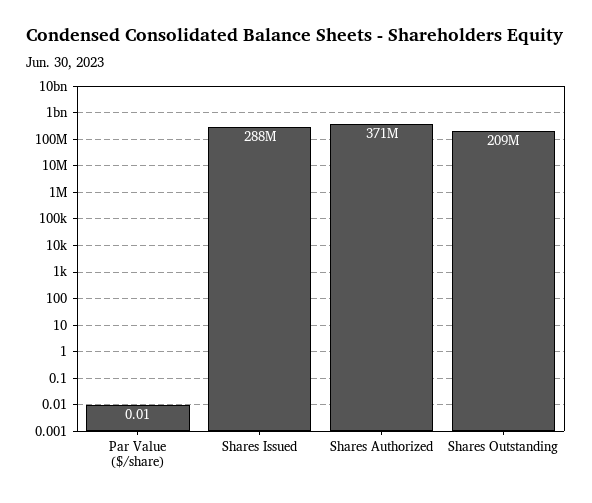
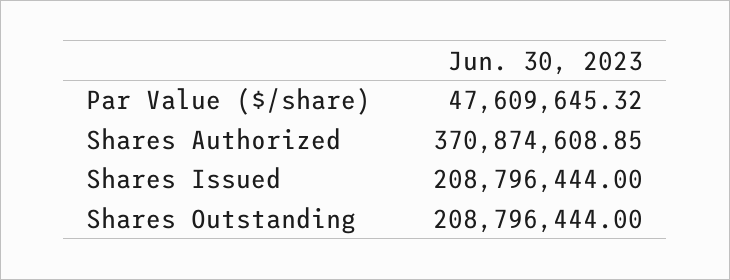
  {
-   "Par Value ($/share)": 0.01,
+   "Par Value ($/share)": 47609645.32,
-   "Shares Issued": 288000000,
+   "Shares Issued": 208796444,
    "Shares Authorized": 370874608.85,
    "Shares Outstanding": 208796444
  }

